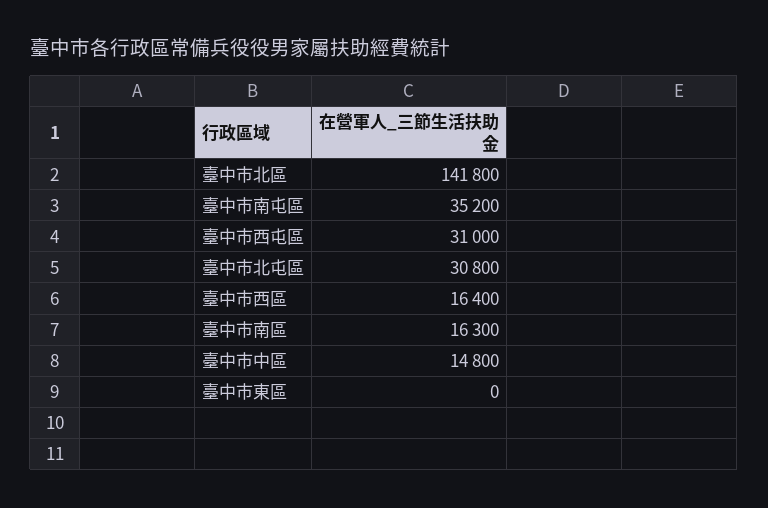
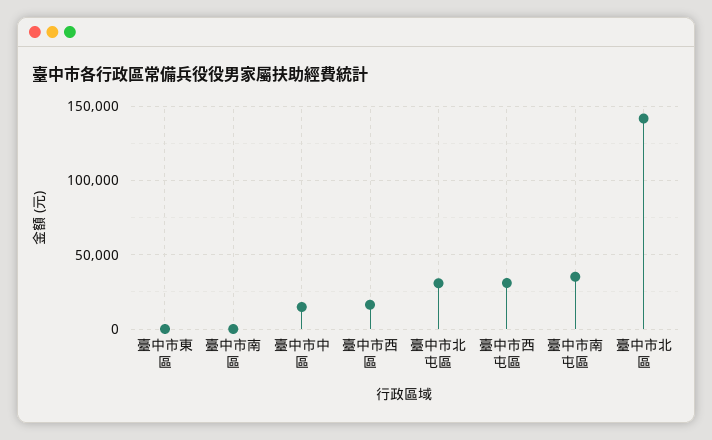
  {
    "臺中市北區": 141800,
    "臺中市南屯區": 35200,
    "臺中市西屯區": 31000,
    "臺中市北屯區": 30800,
    "臺中市西區": 16400,
-   "臺中市南區": 16300,
+   "臺中市南區": 0,
    "臺中市中區": 14800,
    "臺中市東區": 0
  }

